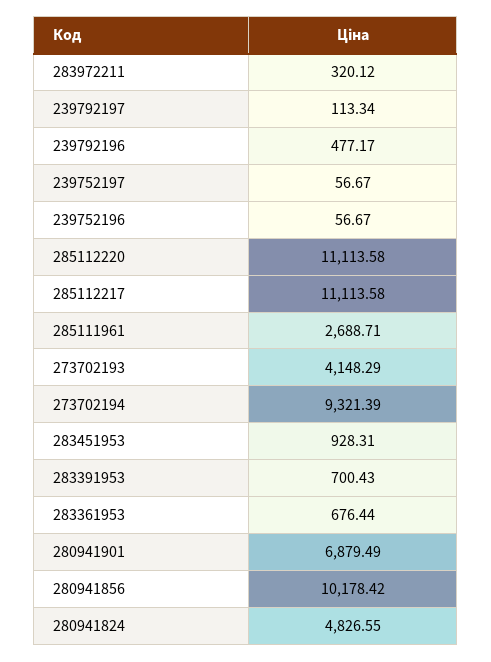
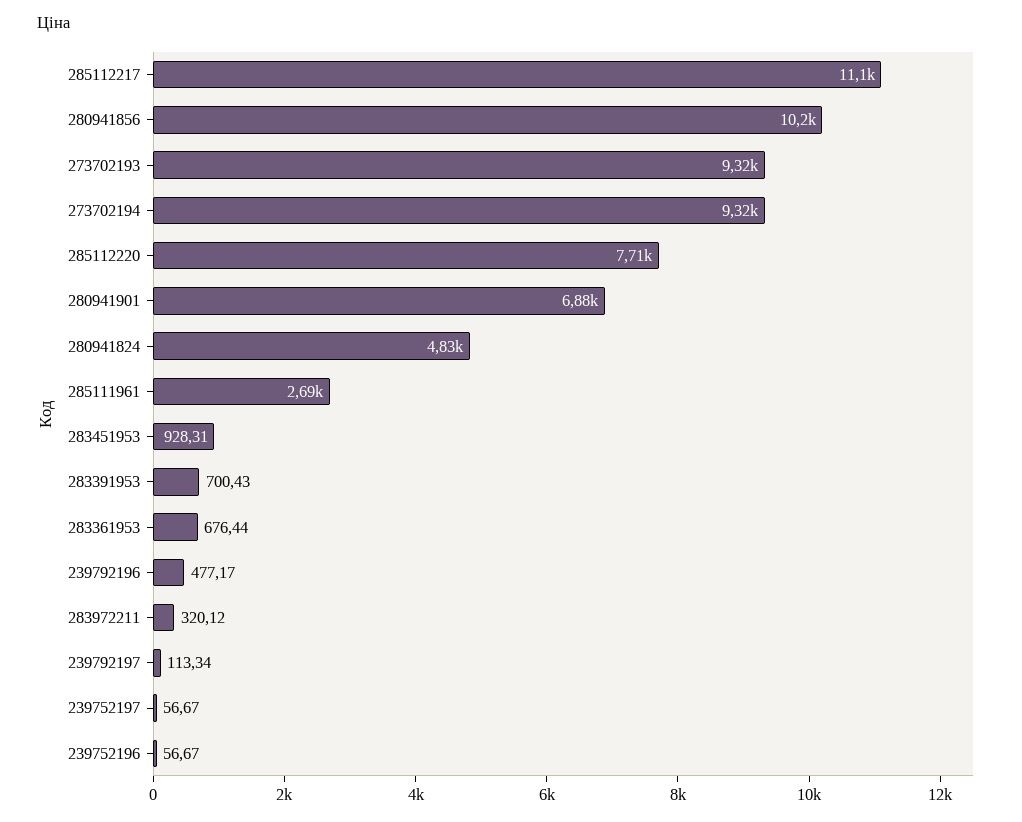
  {
    "283972211": 320.12,
    "239792197": 113.34,
    "239792196": 477.17,
    "239752197": 56.67,
    "239752196": 56.67,
-   "285112220": 11113.58,
+   "285112220": 7710,
    "285112217": 11113.58,
    "285111961": 2688.71,
-   "273702193": 4148.29,
+   "273702193": 9320,
    "273702194": 9321.39,
    "283451953": 928.31,
    "283391953": 700.43,
    "283361953": 676.44,
    "280941901": 6879.49,
    "280941856": 10178.42,
    "280941824": 4826.55
  }

